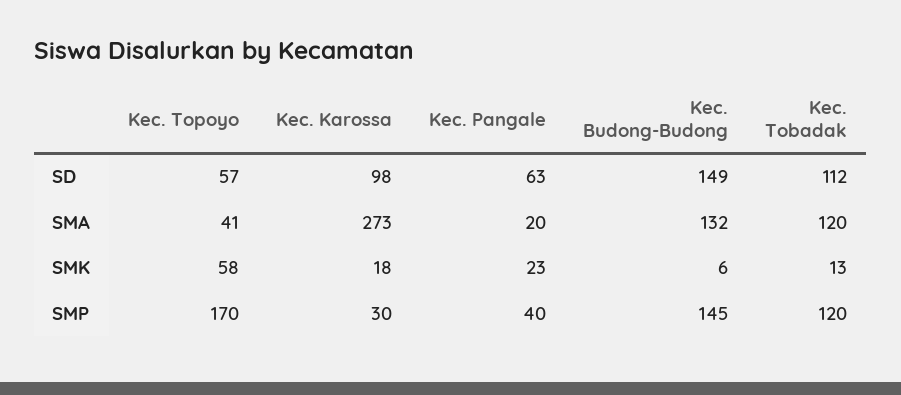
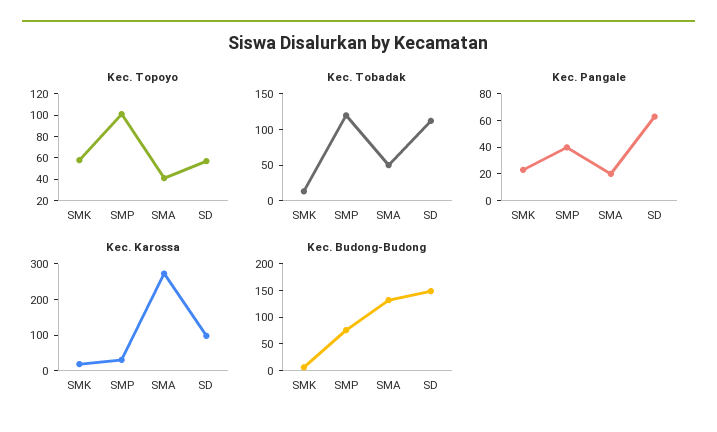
  {
    "Kec. Topoyo": {
      "SD": 57,
      "SMA": 41,
      "SMK": 58,
-     "SMP": 170
+     "SMP": 100
    },
    "Kec. Karossa": {
      "SD": 98,
      "SMA": 273,
      "SMK": 18,
      "SMP": 30
    },
    "Kec. Pangale": {
      "SD": 63,
      "SMA": 20,
      "SMK": 23,
      "SMP": 40
    },
    "Kec. Budong-Budong": {
      "SD": 149,
      "SMA": 132,
      "SMK": 6,
-     "SMP": 145
+     "SMP": 75
    },
    "Kec. Tobadak": {
      "SD": 112,
-     "SMA": 120,
+     "SMA": 50,
      "SMK": 13,
      "SMP": 120
    }
  }

